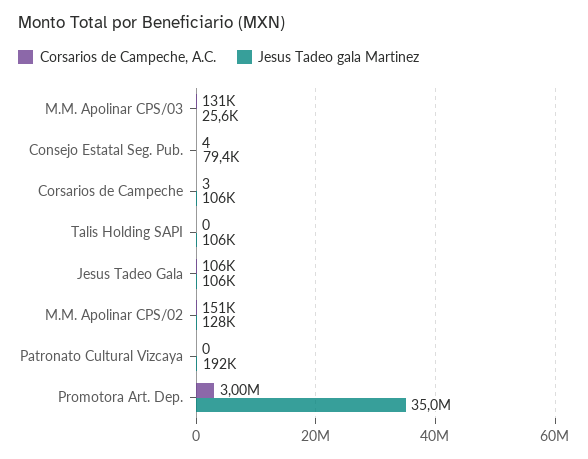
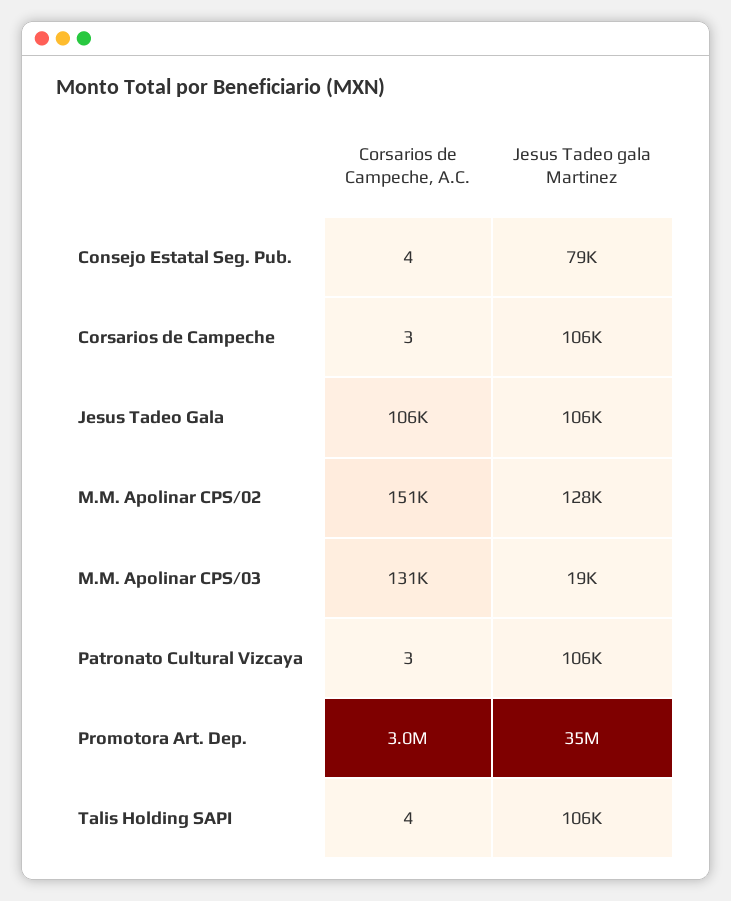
  {
    "Corsarios de Campeche, A.C.": {
      "M.M. Apolinar CPS/03": 131000,
      "Consejo Estatal Seg. Pub.": 4,
      "Corsarios de Campeche": 3,
-     "Talis Holding SAPI": 0,
+     "Talis Holding SAPI": 4,
      "Jesus Tadeo Gala": 106000,
      "M.M. Apolinar CPS/02": 151000,
-     "Patronato Cultural Vizcaya": 0,
+     "Patronato Cultural Vizcaya": 3,
      "Promotora Art. Dep.": 3000000
    },
    "Jesus Tadeo gala Martinez": {
-     "M.M. Apolinar CPS/03": 25600,
+     "M.M. Apolinar CPS/03": 19000,
      "Consejo Estatal Seg. Pub.": 79400,
      "Corsarios de Campeche": 106000,
      "Talis Holding SAPI": 106000,
      "Jesus Tadeo Gala": 106000,
      "M.M. Apolinar CPS/02": 128000,
-     "Patronato Cultural Vizcaya": 192000,
+     "Patronato Cultural Vizcaya": 106000,
      "Promotora Art. Dep.": 35000000
    }
  }

